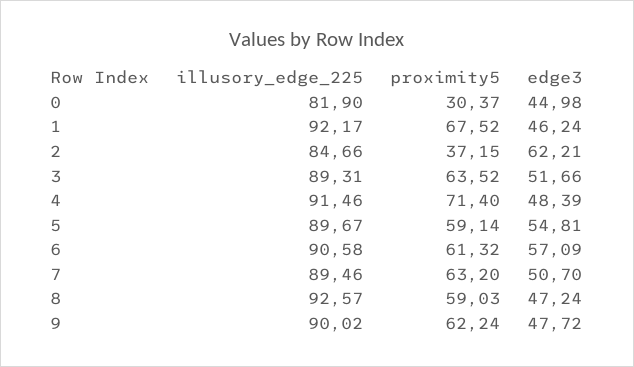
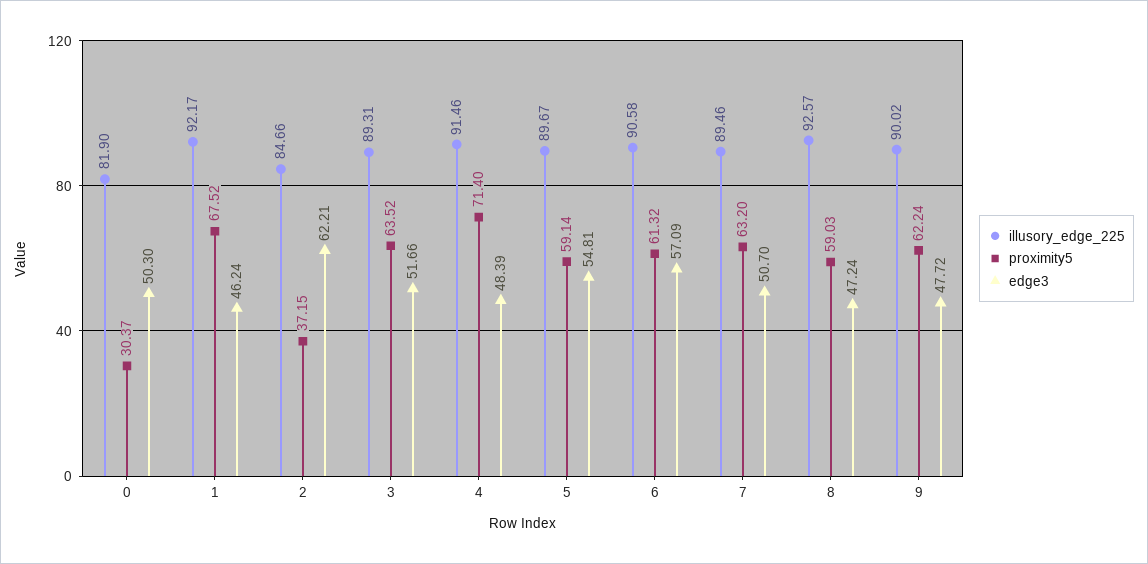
  {
    "illusory_edge_225": {
      "0": 81.9,
      "1": 92.17,
      "2": 84.66,
      "3": 89.31,
      "4": 91.46,
      "5": 89.67,
      "6": 90.58,
      "7": 89.46,
      "8": 92.57,
      "9": 90.02
    },
    "proximity5": {
      "0": 30.37,
      "1": 67.52,
      "2": 37.15,
      "3": 63.52,
      "4": 71.4,
      "5": 59.14,
      "6": 61.32,
      "7": 63.2,
      "8": 59.03,
      "9": 62.24
    },
    "edge3": {
-     "0": 44.98,
+     "0": 50.3,
      "1": 46.24,
      "2": 62.21,
      "3": 51.66,
      "4": 48.39,
      "5": 54.81,
      "6": 57.09,
      "7": 50.7,
      "8": 47.24,
      "9": 47.72
    }
  }

